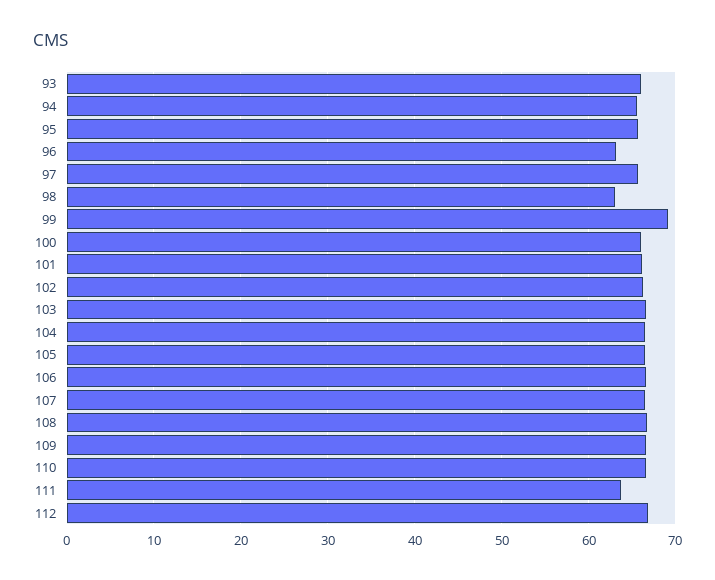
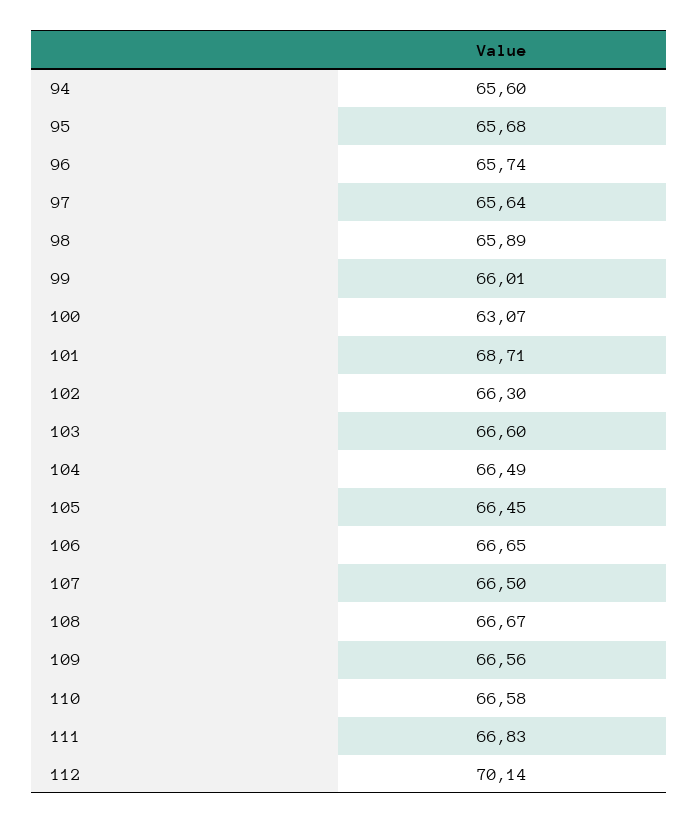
  {
-   "93": 66,
    "94": 65.6,
    "95": 65.68,
-   "96": 63,
+   "96": 65.74,
    "97": 65.64,
-   "98": 63,
+   "98": 65.89,
-   "99": 69,
+   "99": 66.01,
-   "100": 66,
+   "100": 63.07,
-   "101": 66,
+   "101": 68.71,
    "102": 66.3,
    "103": 66.6,
    "104": 66.49,
    "105": 66.45,
    "106": 66.65,
    "107": 66.5,
    "108": 66.67,
    "109": 66.56,
    "110": 66.58,
-   "111": 64,
+   "111": 66.83,
-   "112": 67
+   "112": 70.14
  }

